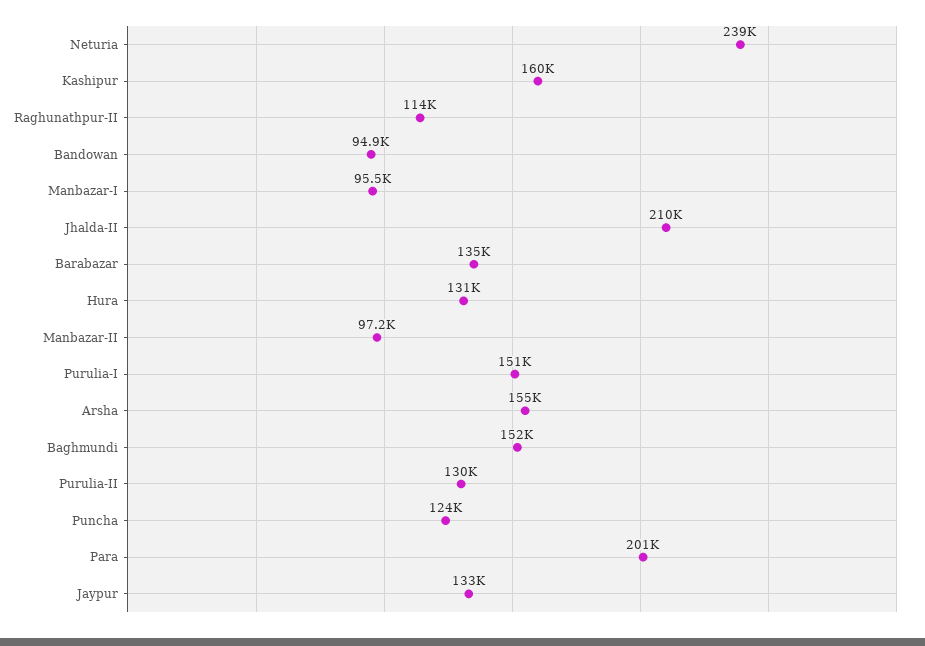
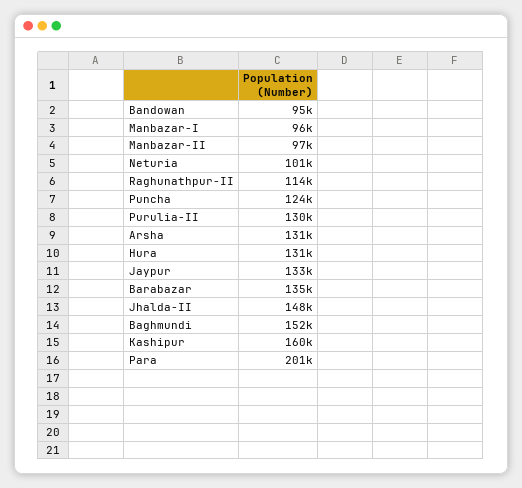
  {
-   "Neturia": 239000,
+   "Neturia": 101000,
    "Kashipur": 160000,
    "Raghunathpur-II": 114000,
    "Bandowan": 94900,
    "Manbazar-I": 95500,
-   "Jhalda-II": 210000,
+   "Jhalda-II": 148000,
    "Barabazar": 135000,
    "Hura": 131000,
    "Manbazar-II": 97200,
-   "Purulia-I": 151000,
-   "Arsha": 155000,
+   "Arsha": 131000,
    "Baghmundi": 152000,
    "Purulia-II": 130000,
    "Puncha": 124000,
    "Para": 201000,
    "Jaypur": 133000
  }

